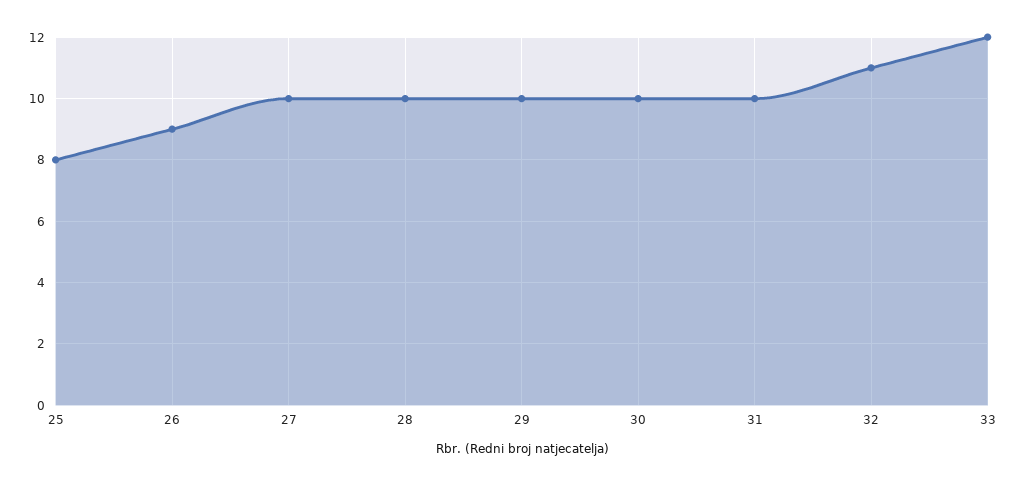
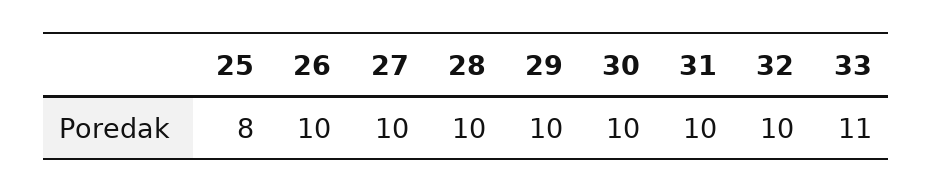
  {
    "25": 8,
-   "26": 9,
+   "26": 10,
    "27": 10,
    "28": 10,
    "29": 10,
    "30": 10,
    "31": 10,
-   "32": 11,
+   "32": 10,
-   "33": 12
+   "33": 11
  }

